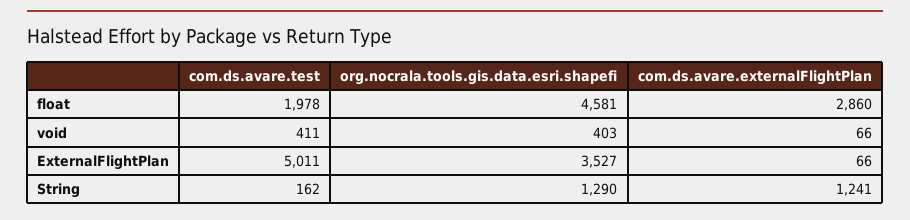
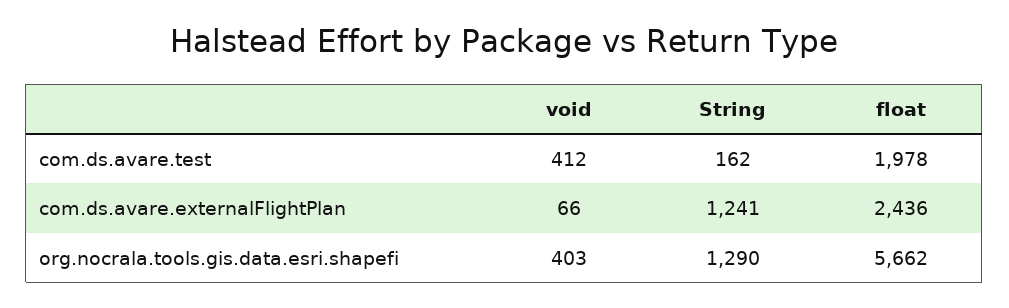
  {
    "com.ds.avare.test": {
      "float": 1978,
-     "void": 411,
+     "void": 412,
-     "ExternalFlightPlan": 5011,
      "String": 162
    },
    "org.nocrala.tools.gis.data.esri.shapefi": {
-     "float": 4581,
+     "float": 5662,
      "void": 403,
-     "ExternalFlightPlan": 3527,
      "String": 1290
    },
    "com.ds.avare.externalFlightPlan": {
-     "float": 2860,
+     "float": 2436,
      "void": 66,
-     "ExternalFlightPlan": 66,
      "String": 1241
    }
  }

